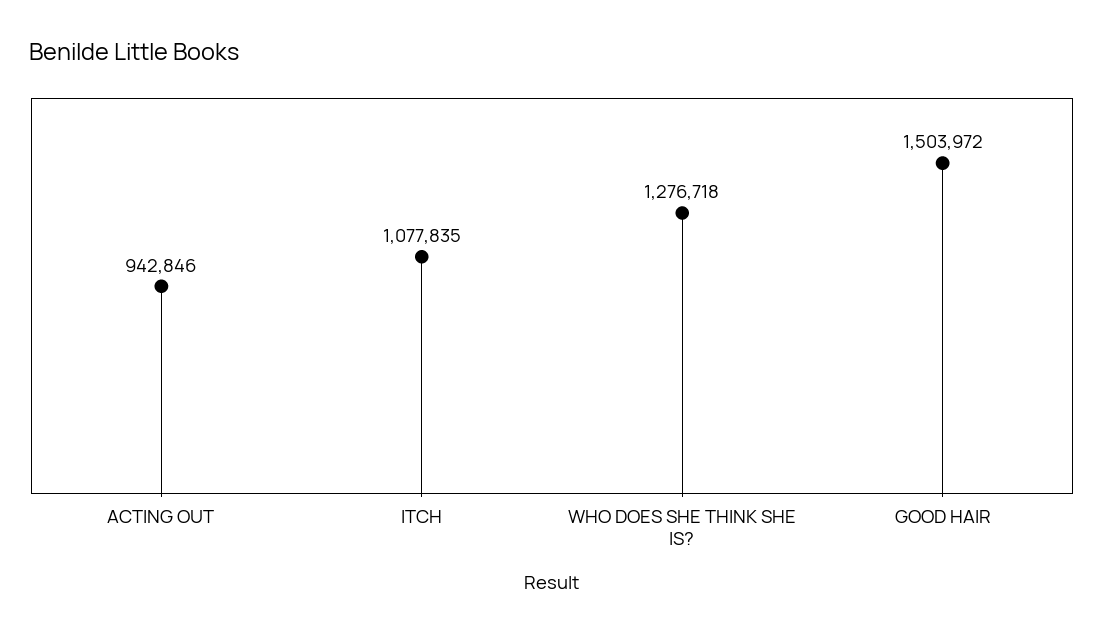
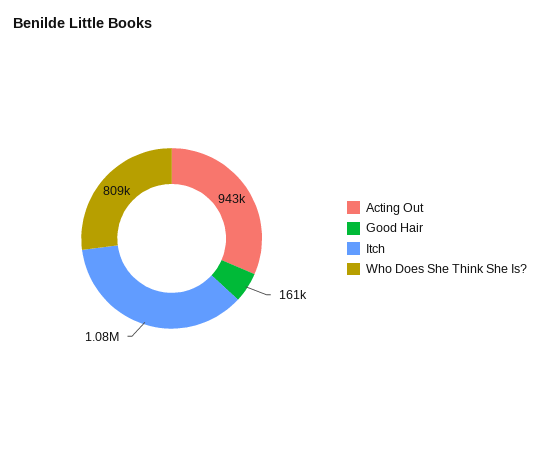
  {
    "ACTING OUT": 942846,
    "ITCH": 1077835,
-   "WHO DOES SHE THINK SHE IS?": 1276718,
+   "WHO DOES SHE THINK SHE IS?": 809000,
-   "GOOD HAIR": 1503972
+   "GOOD HAIR": 161000
  }

